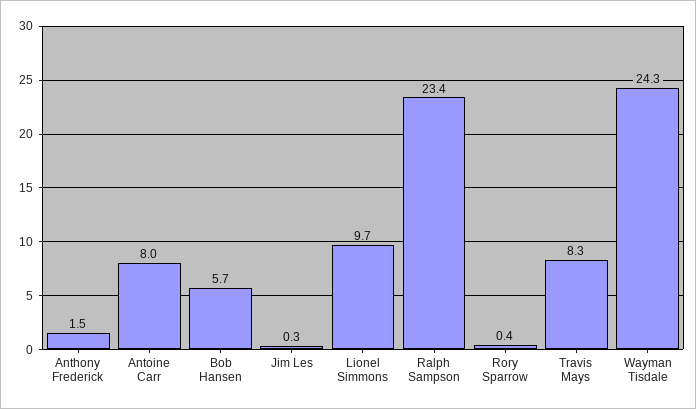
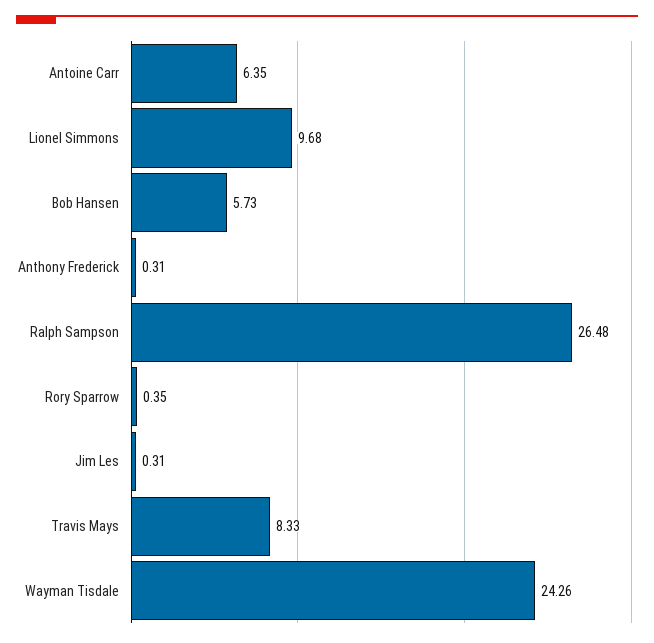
  {
-   "Anthony Frederick": 1.5,
+   "Anthony Frederick": 0.31,
-   "Antoine Carr": 8,
+   "Antoine Carr": 6.35,
    "Bob Hansen": 5.73,
    "Jim Les": 0.31,
    "Lionel Simmons": 9.68,
-   "Ralph Sampson": 23.4,
+   "Ralph Sampson": 26.48,
    "Rory Sparrow": 0.35,
    "Travis Mays": 8.33,
    "Wayman Tisdale": 24.26
  }

